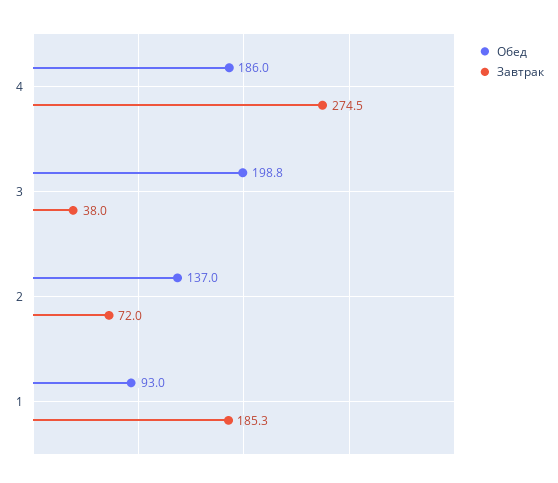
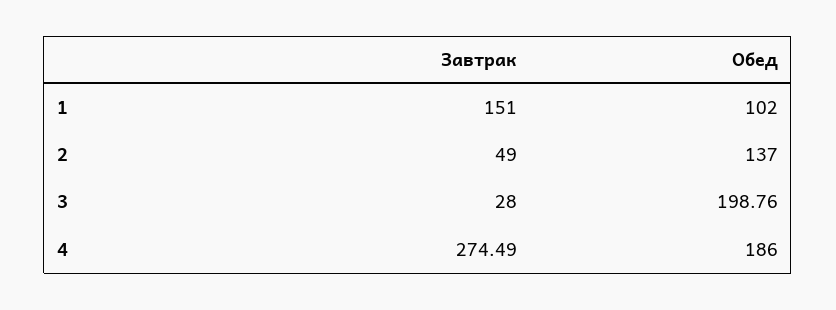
  {
    "Обед": {
      "4": 186,
      "3": 198.76,
      "2": 137,
-     "1": 93
+     "1": 102
    },
    "Завтрак": {
      "4": 274.49,
-     "3": 38,
+     "3": 28,
-     "2": 72,
+     "2": 49,
-     "1": 185.3
+     "1": 151
    }
  }

